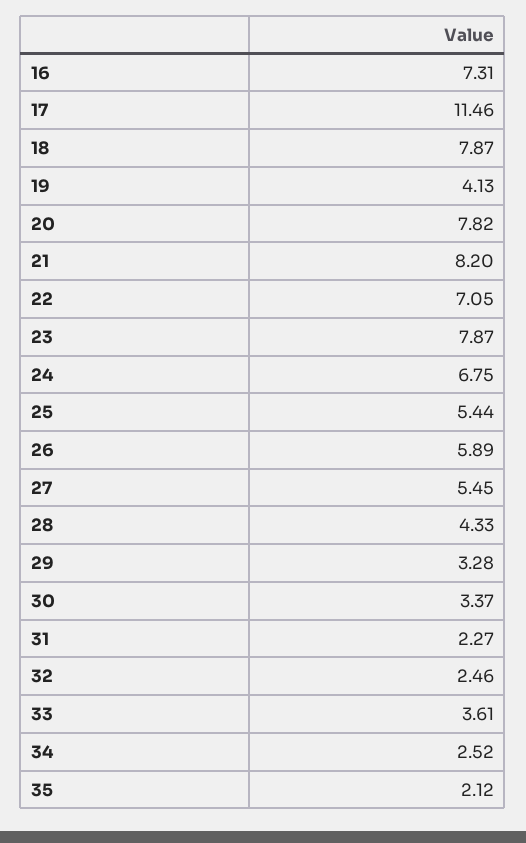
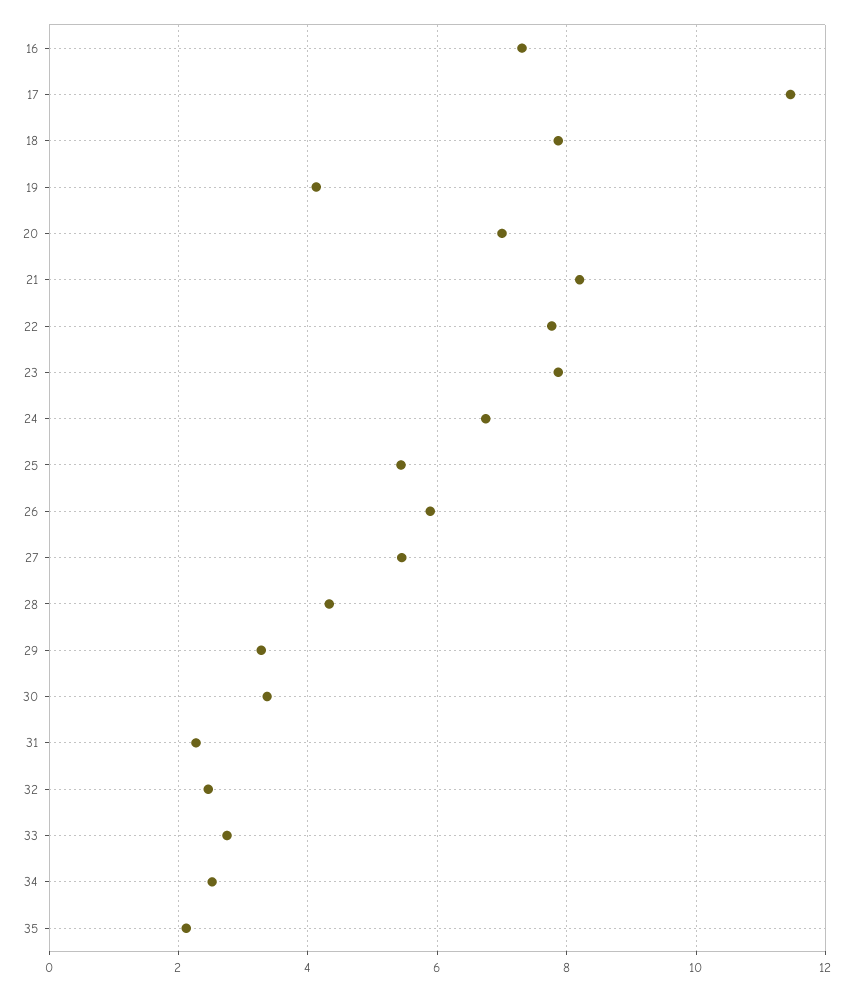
  {
    "16": 7.31,
    "17": 11.46,
    "18": 7.87,
    "19": 4.13,
-   "20": 7.82,
+   "20": 7,
    "21": 8.2,
-   "22": 7.05,
+   "22": 7.8,
    "23": 7.87,
    "24": 6.75,
    "25": 5.44,
    "26": 5.89,
    "27": 5.45,
    "28": 4.33,
    "29": 3.28,
    "30": 3.37,
    "31": 2.27,
    "32": 2.46,
-   "33": 3.61,
+   "33": 2.8,
    "34": 2.52,
    "35": 2.12
  }

